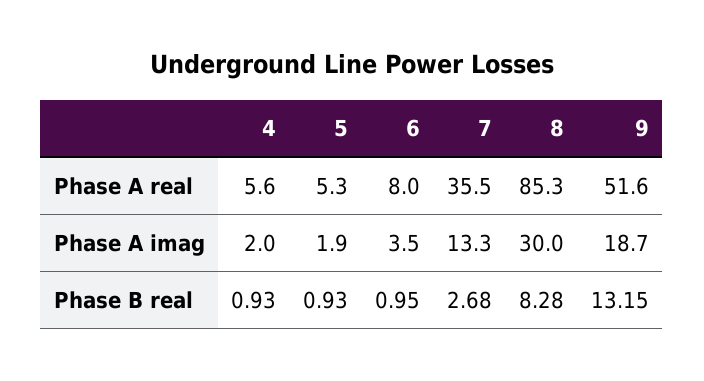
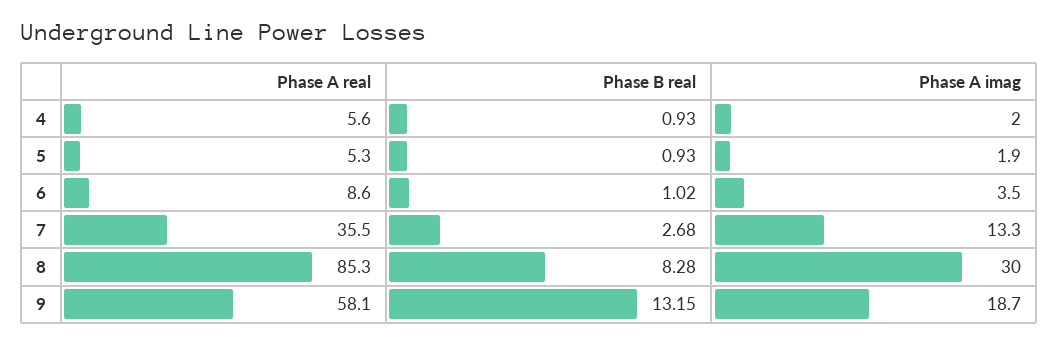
  {
    "4": {
      "Phase A real": 5.6,
      "Phase A imag": 2,
      "Phase B real": 0.93
    },
    "5": {
      "Phase A real": 5.3,
      "Phase A imag": 1.9,
      "Phase B real": 0.93
    },
    "6": {
-     "Phase A real": 8,
+     "Phase A real": 8.6,
      "Phase A imag": 3.5,
-     "Phase B real": 0.95
+     "Phase B real": 1.02
    },
    "7": {
      "Phase A real": 35.5,
      "Phase A imag": 13.3,
      "Phase B real": 2.68
    },
    "8": {
      "Phase A real": 85.3,
      "Phase A imag": 30,
      "Phase B real": 8.28
    },
    "9": {
-     "Phase A real": 51.6,
+     "Phase A real": 58.1,
      "Phase A imag": 18.7,
      "Phase B real": 13.15
    }
  }

